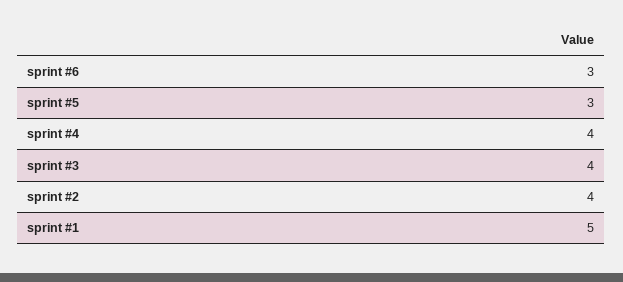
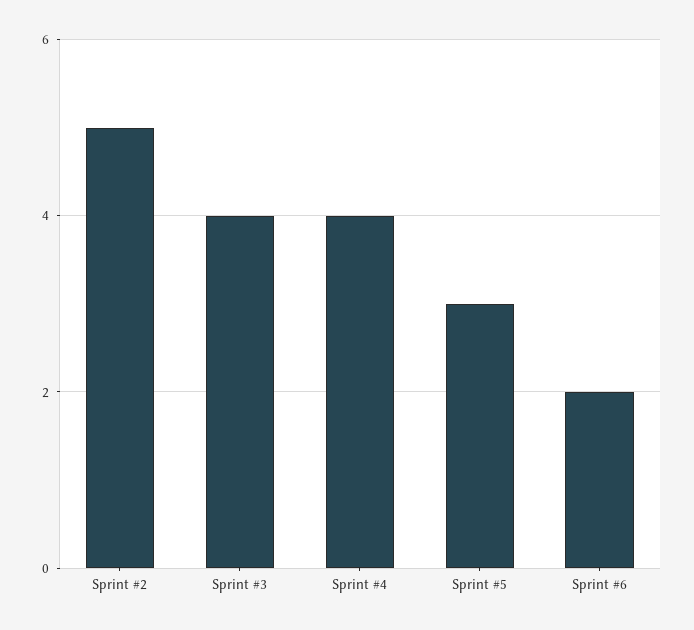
  {
-   "sprint #6": 3,
+   "sprint #6": 2,
    "sprint #5": 3,
    "sprint #4": 4,
    "sprint #3": 4,
-   "sprint #2": 4,
+   "sprint #2": 5
-   "sprint #1": 5
  }

